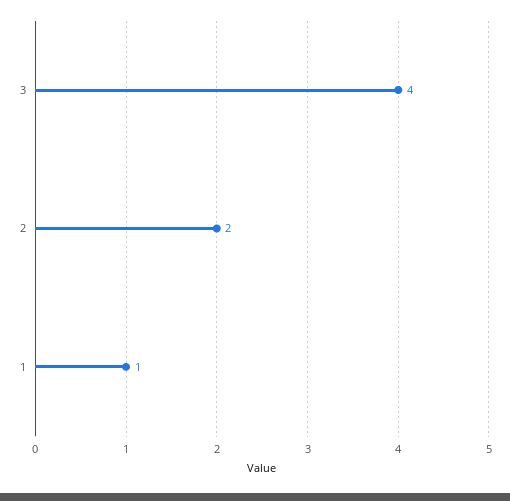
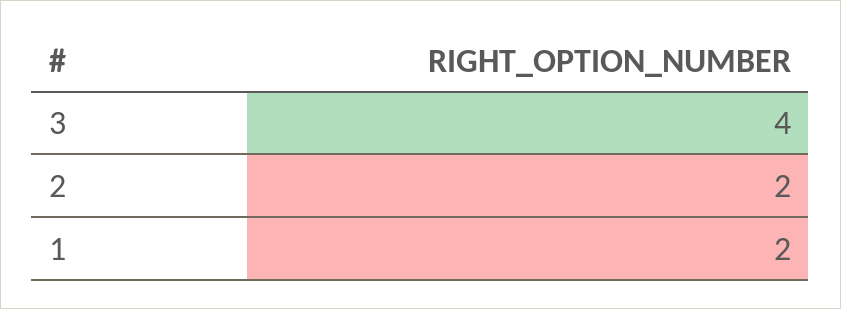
  {
    "3": 4,
    "2": 2,
-   "1": 1
+   "1": 2
  }

